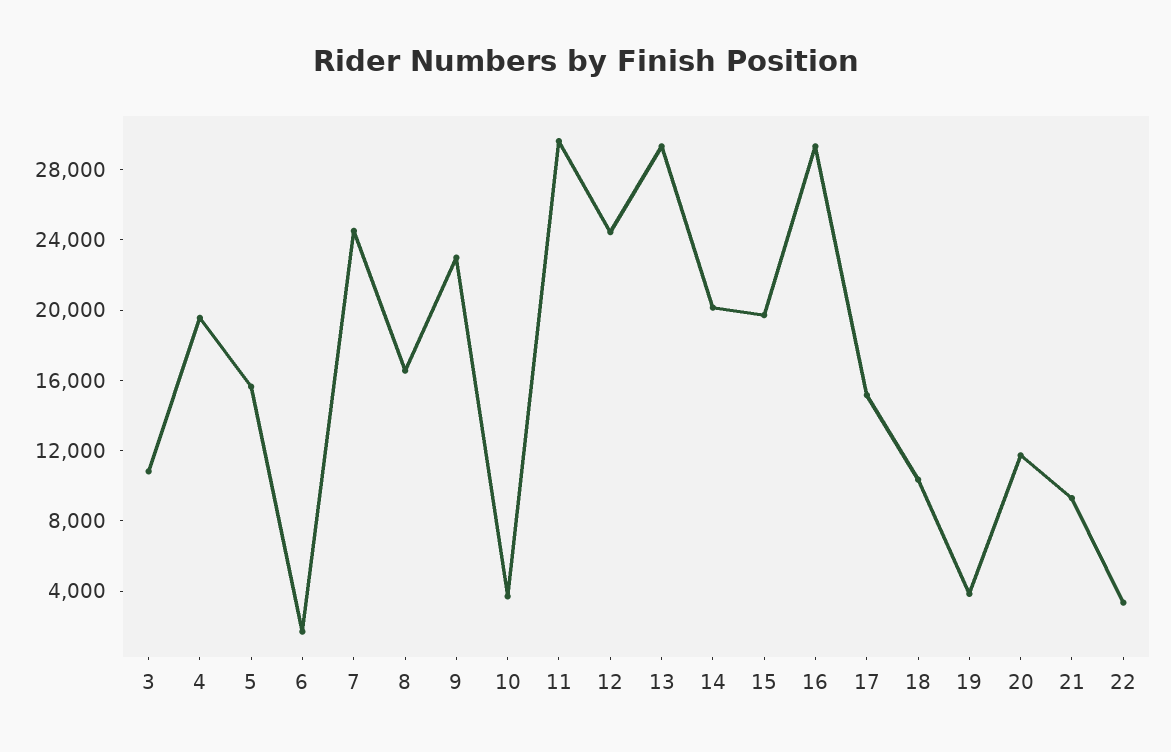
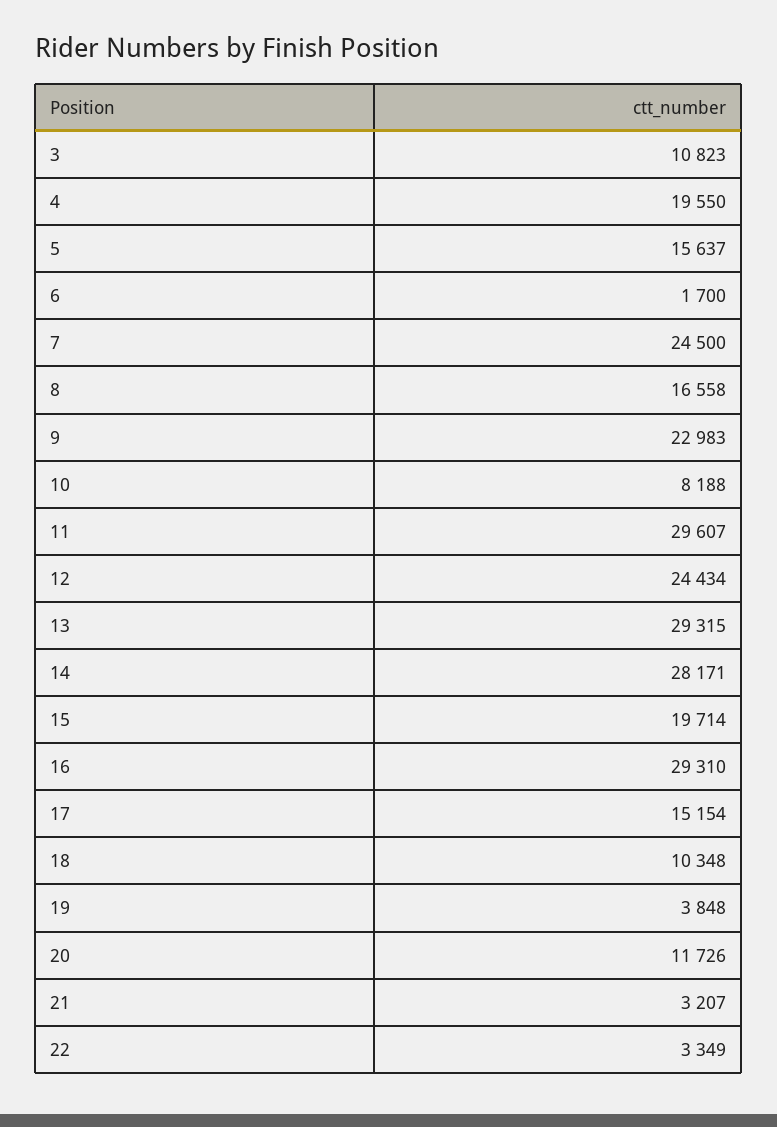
  {
    "3": 10823,
    "4": 19550,
    "5": 15637,
    "6": 1700,
    "7": 24500,
    "8": 16558,
    "9": 22983,
-   "10": 4000,
+   "10": 8188,
    "11": 29607,
    "12": 24434,
    "13": 29315,
-   "14": 20000,
+   "14": 28171,
    "15": 19714,
    "16": 29310,
    "17": 15154,
    "18": 10348,
    "19": 3848,
    "20": 11726,
-   "21": 9000,
+   "21": 3207,
    "22": 3349
  }

